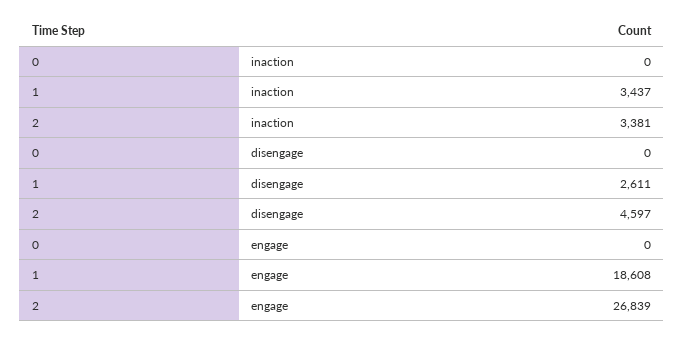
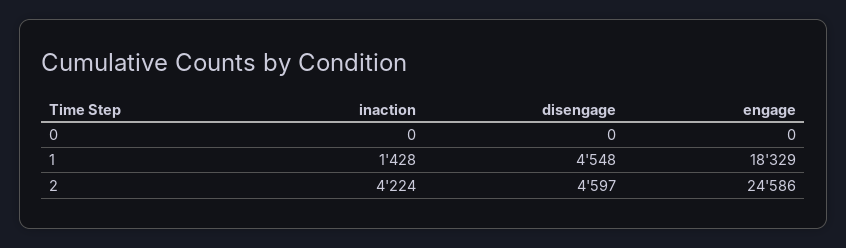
  {
    "0": {
      "inaction": 0,
      "disengage": 0,
      "engage": 0
    },
    "1": {
-     "inaction": 3437,
+     "inaction": 1428,
-     "disengage": 2611,
+     "disengage": 4548,
-     "engage": 18608
+     "engage": 18329
    },
    "2": {
-     "inaction": 3381,
+     "inaction": 4224,
      "disengage": 4597,
-     "engage": 26839
+     "engage": 24586
    }
  }

